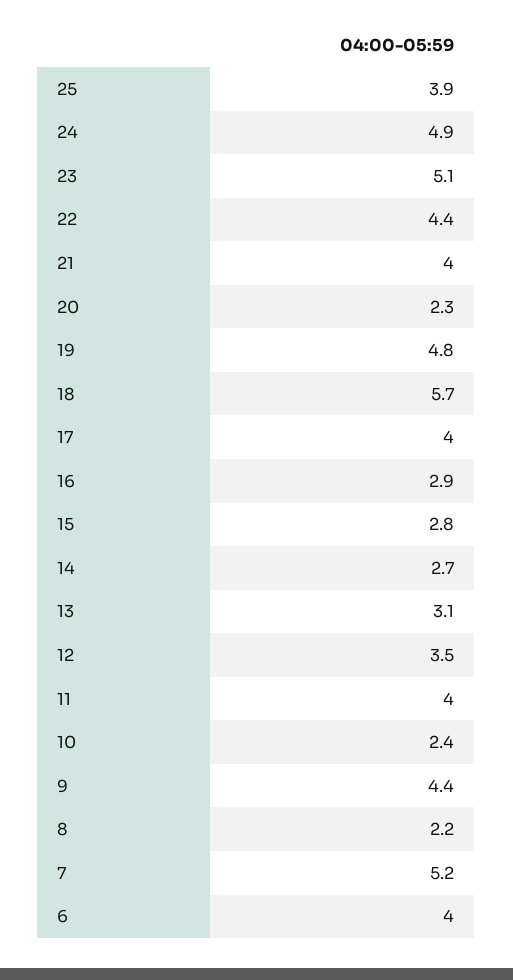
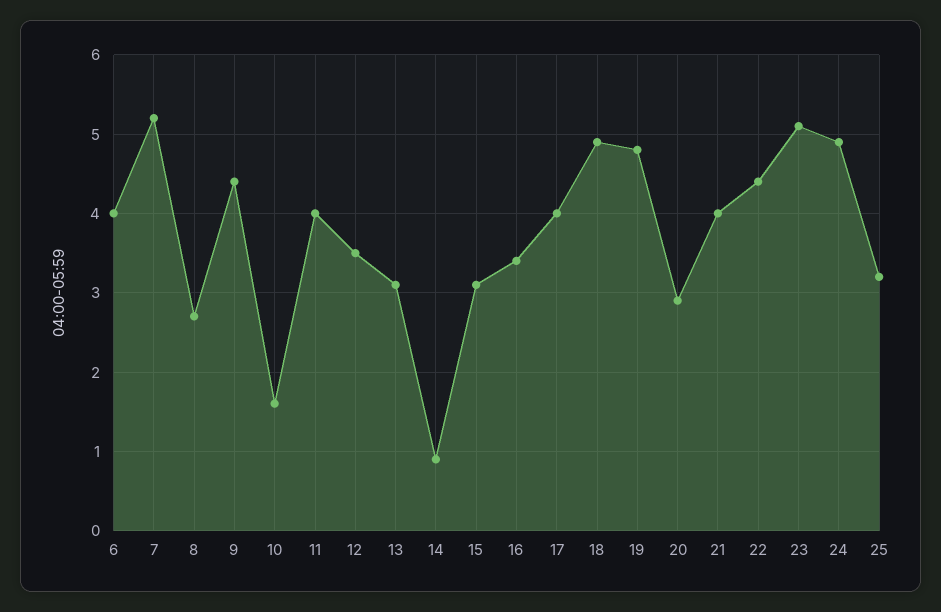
  {
-   "25": 3.9,
+   "25": 3.2,
    "24": 4.9,
    "23": 5.1,
    "22": 4.4,
    "21": 4,
-   "20": 2.3,
+   "20": 2.9,
    "19": 4.8,
-   "18": 5.7,
+   "18": 4.9,
    "17": 4,
-   "16": 2.9,
+   "16": 3.4,
-   "15": 2.8,
+   "15": 3.1,
-   "14": 2.7,
+   "14": 0.9,
    "13": 3.1,
    "12": 3.5,
    "11": 4,
-   "10": 2.4,
+   "10": 1.6,
    "9": 4.4,
-   "8": 2.2,
+   "8": 2.7,
    "7": 5.2,
    "6": 4
  }

